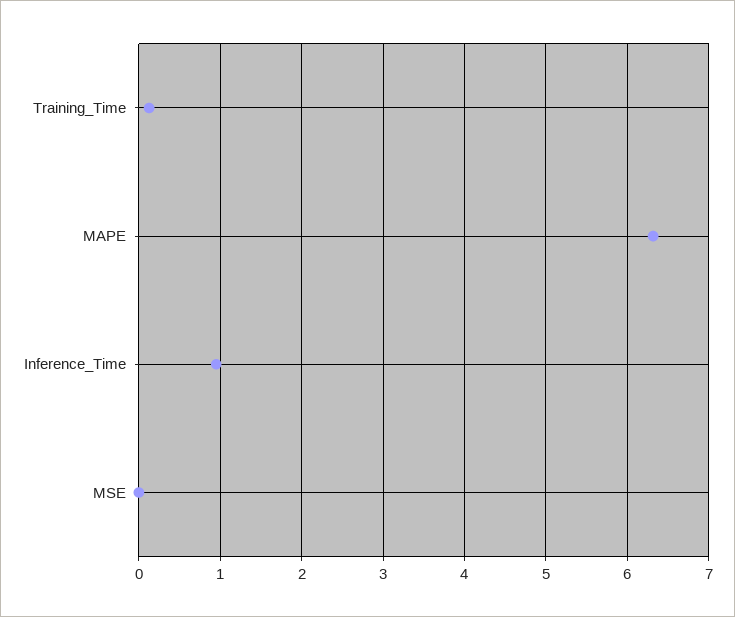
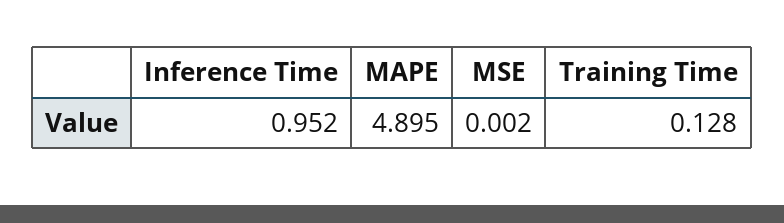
  {
    "Training_Time": 0.128,
-   "MAPE": 6.3,
+   "MAPE": 4.895,
    "Inference_Time": 0.952,
    "MSE": 0.002
  }

